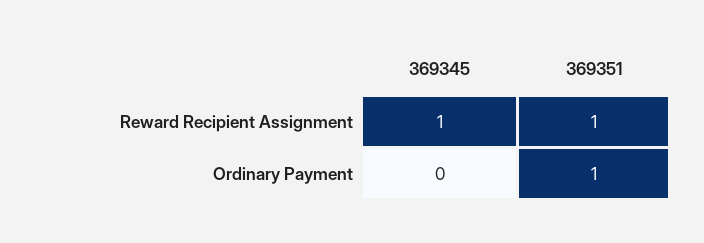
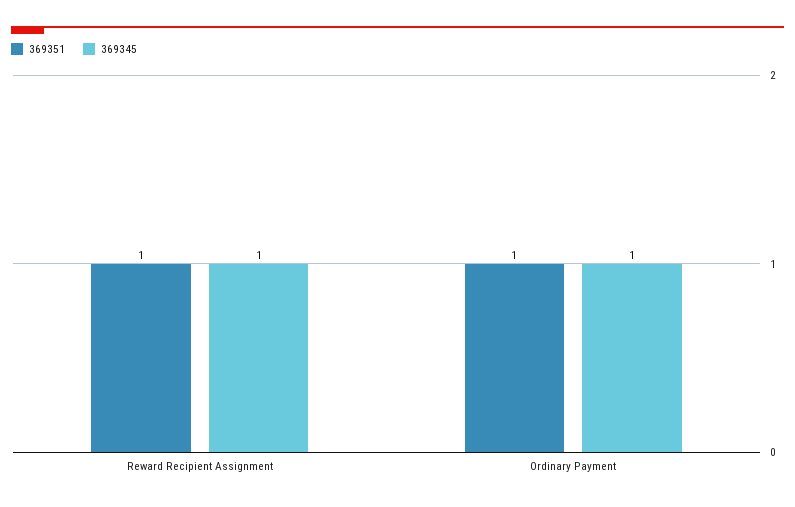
  {
    "369345": {
      "Reward Recipient Assignment": 1,
-     "Ordinary Payment": 0
+     "Ordinary Payment": 1
    },
    "369351": {
      "Reward Recipient Assignment": 1,
      "Ordinary Payment": 1
    }
  }

